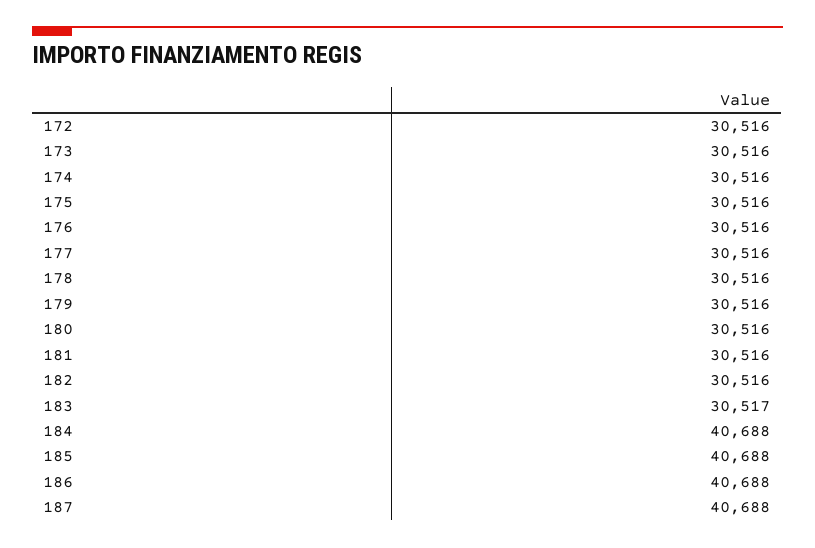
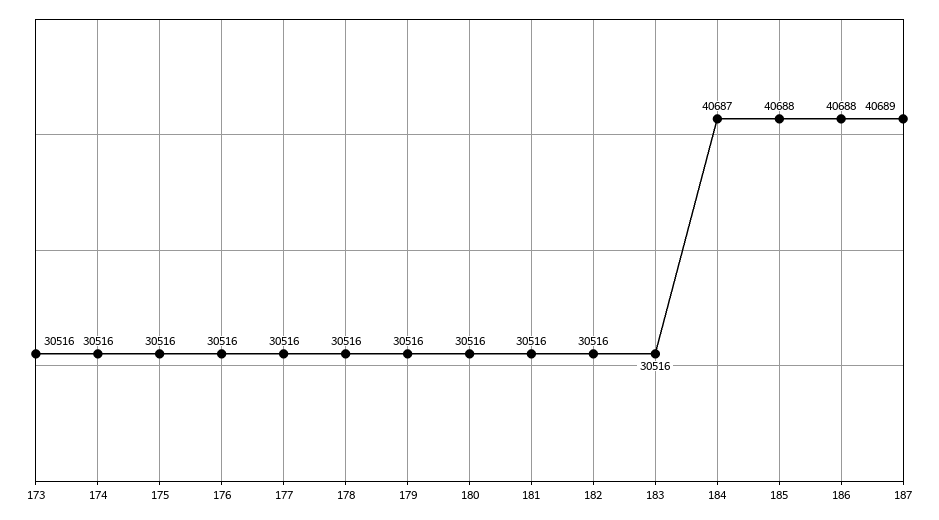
  {
-   "172": 30516,
    "173": 30516,
    "174": 30516,
    "175": 30516,
    "176": 30516,
    "177": 30516,
    "178": 30516,
    "179": 30516,
    "180": 30516,
    "181": 30516,
    "182": 30516,
-   "183": 30517,
+   "183": 30516,
-   "184": 40688,
+   "184": 40687,
    "185": 40688,
    "186": 40688,
-   "187": 40688
+   "187": 40689
  }

